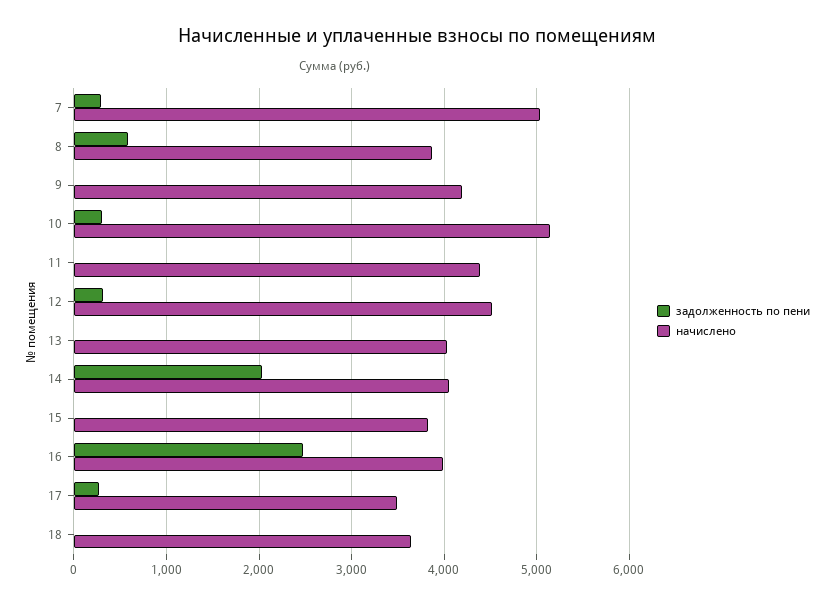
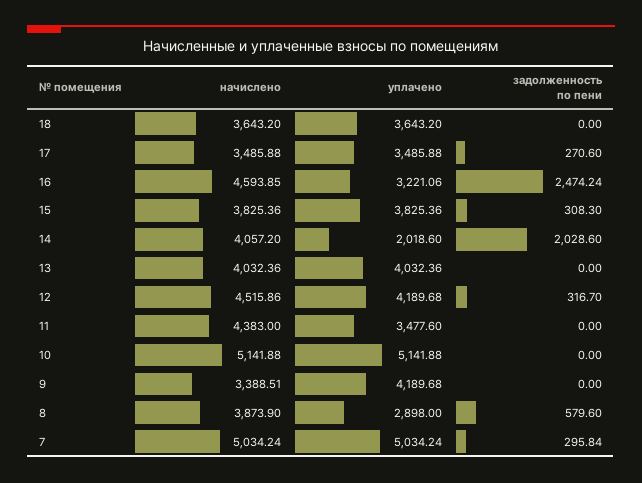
  {
    "задолженность по пени": {
      "7": 295.84,
      "8": 579.6,
      "9": 0,
-     "10": 300,
+     "10": 0,
      "11": 0,
      "12": 316.7,
      "13": 0,
      "14": 2028.6,
-     "15": 0,
+     "15": 308.3,
      "16": 2474.24,
      "17": 270.6,
      "18": 0
    },
    "начислено": {
      "7": 5034.24,
      "8": 3873.9,
-     "9": 4200,
+     "9": 3388.51,
      "10": 5141.88,
      "11": 4383,
      "12": 4515.86,
      "13": 4032.36,
      "14": 4057.2,
      "15": 3825.36,
-     "16": 4000,
+     "16": 4593.85,
      "17": 3485.88,
      "18": 3643.2
-   }
+   },
+   "уплачено": {
+     "18": 3643.2,
+     "17": 3485.88,
+     "16": 3221.06,
+     "15": 3825.36,
+     "14": 2018.6,
+     "13": 4032.36,
+     "12": 4189.68,
+     "11": 3477.6,
+     "10": 5141.88,
+     "9": 4189.68,
+     "8": 2898,
+     "7": 5034.24
+   }
  }

